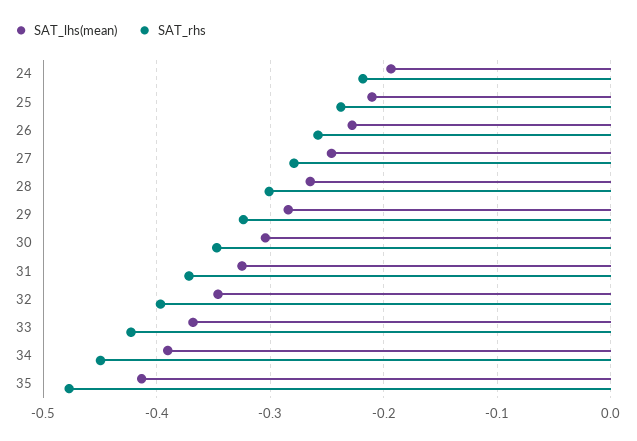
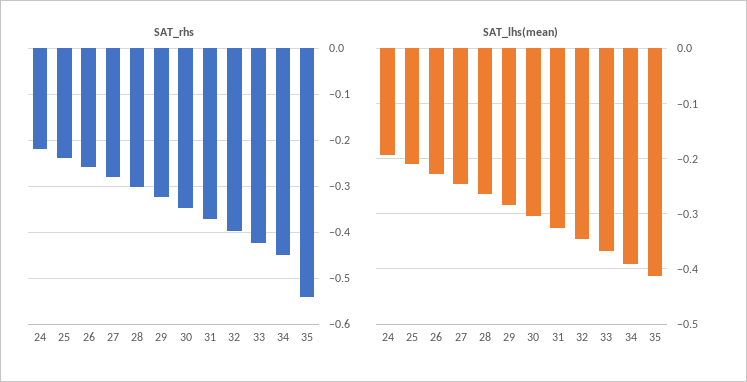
  {
    "SAT_lhs(mean)": {
      "24": -0.19,
      "25": -0.21,
      "26": -0.23,
      "27": -0.25,
      "28": -0.26,
      "29": -0.28,
      "30": -0.3,
      "31": -0.32,
      "32": -0.35,
      "33": -0.37,
      "34": -0.39,
      "35": -0.41
    },
    "SAT_rhs": {
      "24": -0.22,
      "25": -0.24,
      "26": -0.26,
      "27": -0.28,
      "28": -0.3,
      "29": -0.32,
      "30": -0.35,
      "31": -0.37,
      "32": -0.4,
      "33": -0.42,
      "34": -0.45,
-     "35": -0.48
+     "35": -0.54
    }
  }

